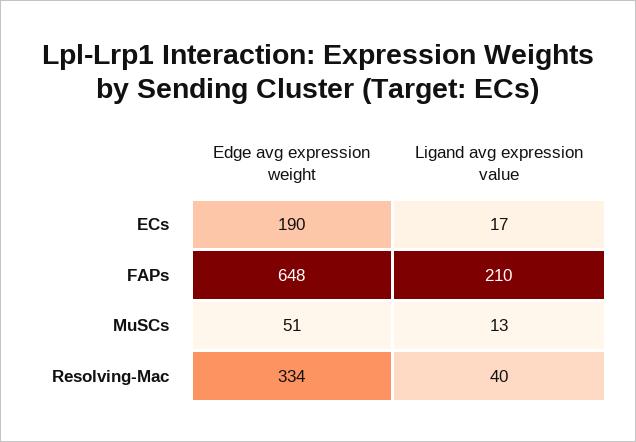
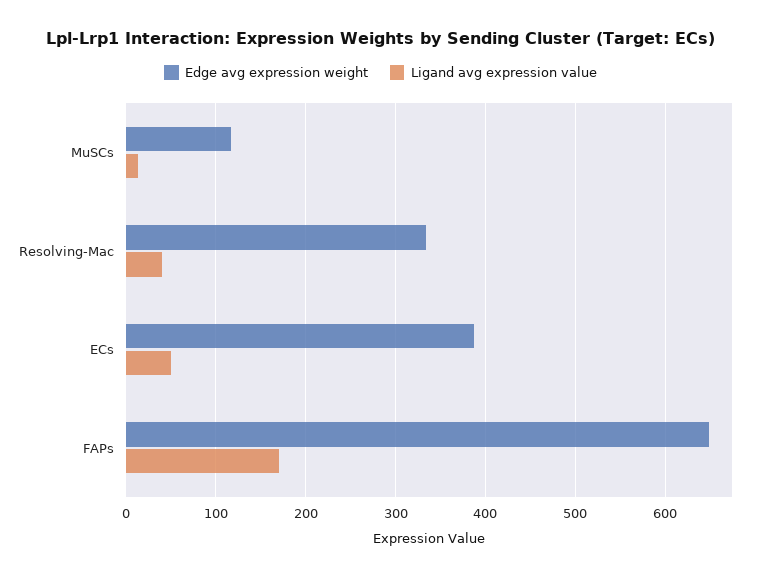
  {
    "Edge avg expression weight": {
-     "ECs": 190,
+     "ECs": 390,
      "FAPs": 648,
-     "MuSCs": 51,
+     "MuSCs": 120,
      "Resolving-Mac": 334
    },
    "Ligand avg expression value": {
-     "ECs": 17,
+     "ECs": 50,
-     "FAPs": 210,
+     "FAPs": 170,
      "MuSCs": 13,
      "Resolving-Mac": 40
    }
  }

